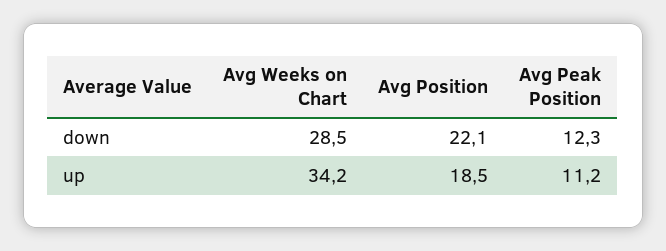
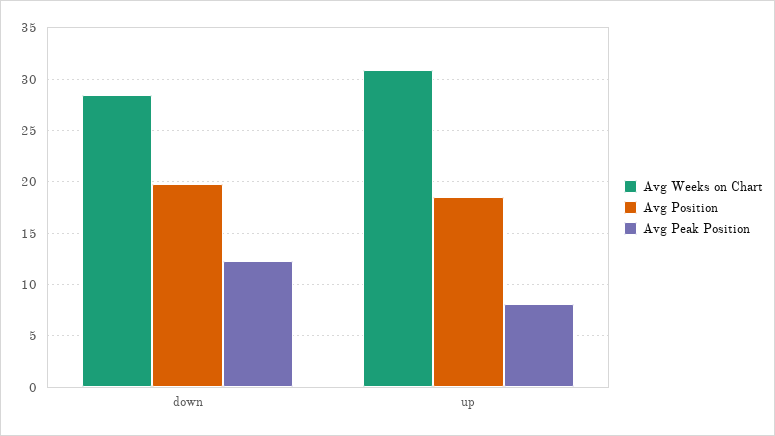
  {
    "Avg Weeks on Chart": {
      "down": 28.5,
-     "up": 34.2
+     "up": 31
    },
    "Avg Position": {
-     "down": 22.1,
+     "down": 20,
      "up": 18.5
    },
    "Avg Peak Position": {
      "down": 12.3,
-     "up": 11.2
+     "up": 8
    }
  }

